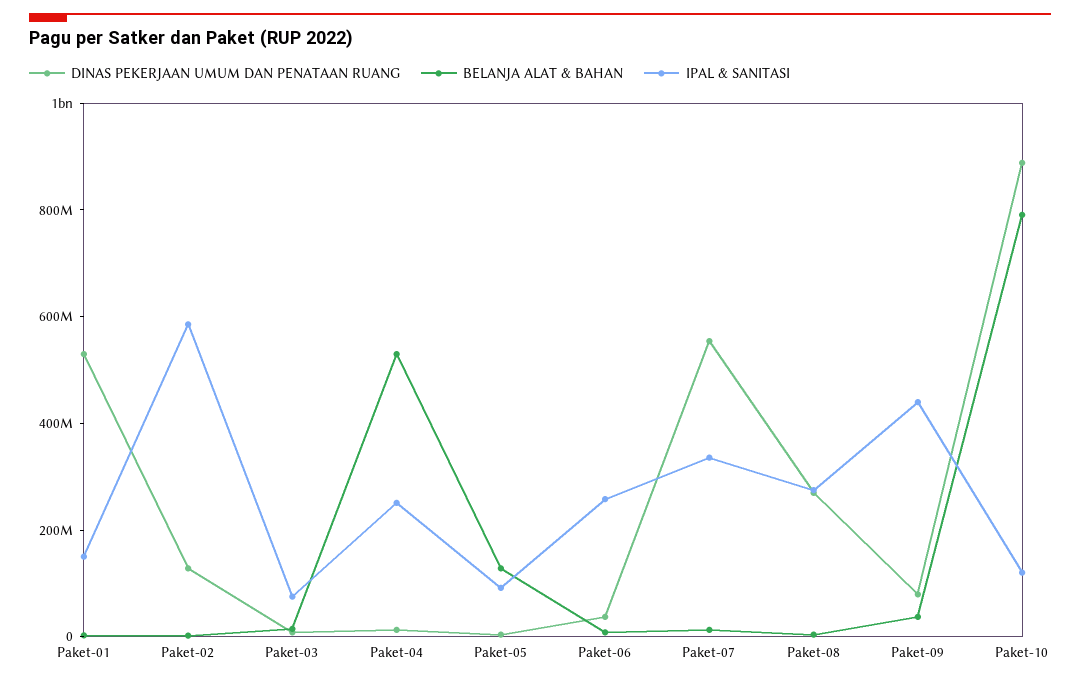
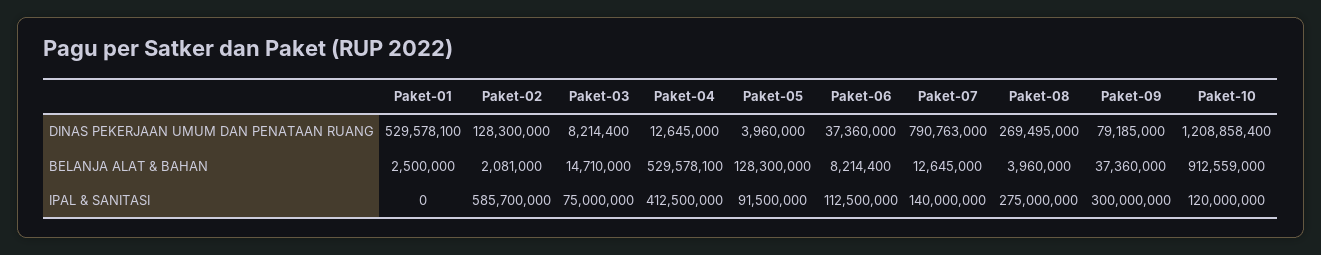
  {
    "DINAS PEKERJAAN UMUM DAN PENATAAN RUANG": {
      "Paket-01": 529578100,
      "Paket-02": 128300000,
      "Paket-03": 8214400,
      "Paket-04": 12645000,
      "Paket-05": 3960000,
      "Paket-06": 37360000,
-     "Paket-07": 550000000,
+     "Paket-07": 790763000,
      "Paket-08": 269495000,
      "Paket-09": 79185000,
-     "Paket-10": 900000000
+     "Paket-10": 1208858400
    },
    "BELANJA ALAT & BAHAN": {
      "Paket-01": 2500000,
      "Paket-02": 2081000,
      "Paket-03": 14710000,
      "Paket-04": 529578100,
      "Paket-05": 128300000,
      "Paket-06": 8214400,
      "Paket-07": 12645000,
      "Paket-08": 3960000,
      "Paket-09": 37360000,
-     "Paket-10": 800000000
+     "Paket-10": 912559000
    },
    "IPAL & SANITASI": {
-     "Paket-01": 150000000,
+     "Paket-01": 0,
      "Paket-02": 585700000,
      "Paket-03": 75000000,
-     "Paket-04": 250000000,
+     "Paket-04": 412500000,
      "Paket-05": 91500000,
-     "Paket-06": 250000000,
+     "Paket-06": 112500000,
-     "Paket-07": 350000000,
+     "Paket-07": 140000000,
      "Paket-08": 275000000,
-     "Paket-09": 450000000,
+     "Paket-09": 300000000,
      "Paket-10": 120000000
    }
  }

